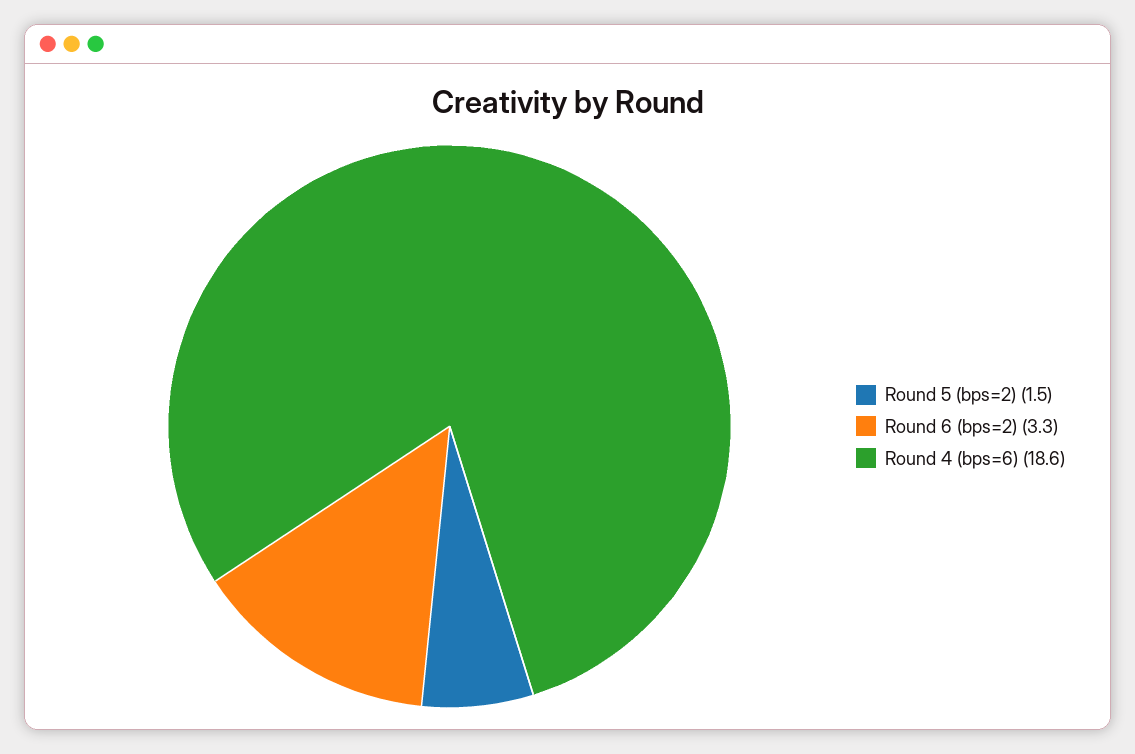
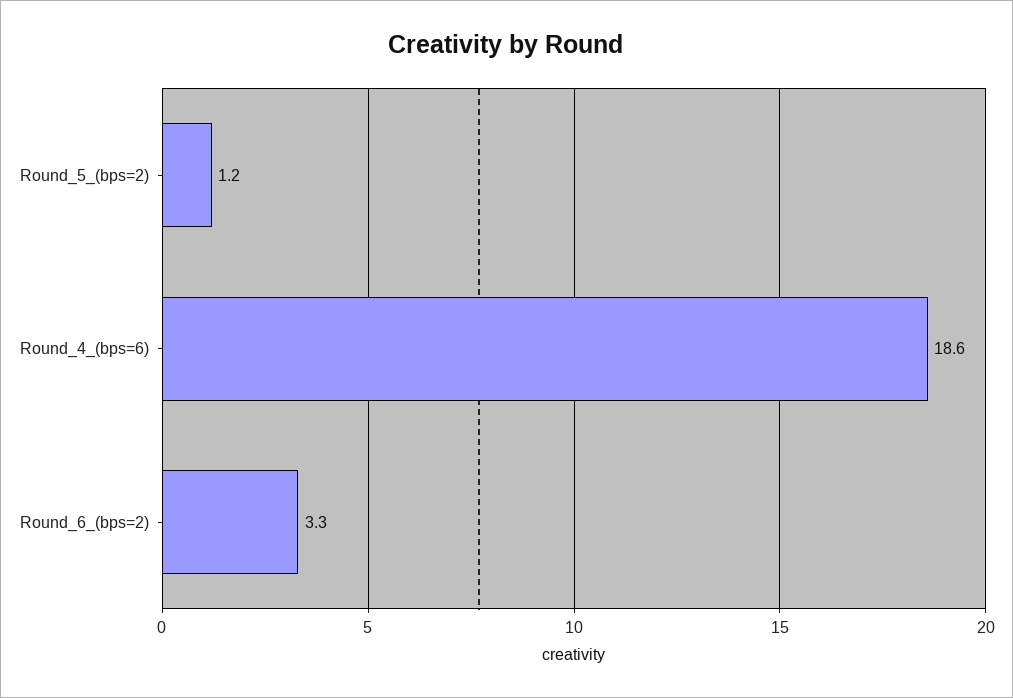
  {
-   "Round 5 (bps=2)": 1.5,
+   "Round 5 (bps=2)": 1.2,
    "Round 6 (bps=2)": 3.3,
    "Round 4 (bps=6)": 18.6
  }

